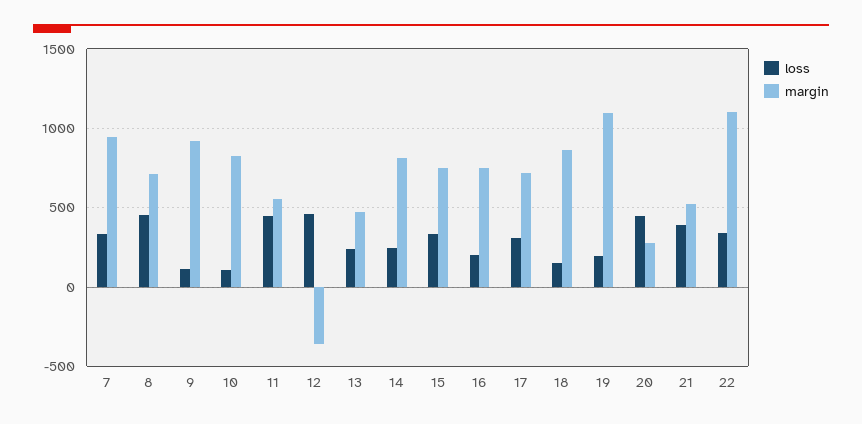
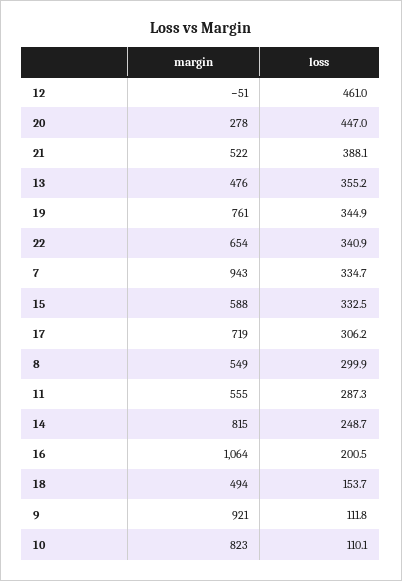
  {
    "loss": {
      "7": 334.7,
-     "8": 450,
+     "8": 299.9,
      "9": 111.8,
      "10": 110.1,
-     "11": 450,
+     "11": 287.3,
      "12": 461,
-     "13": 250,
+     "13": 355.2,
      "14": 248.7,
      "15": 332.5,
      "16": 200.5,
      "17": 306.2,
      "18": 153.7,
-     "19": 200,
+     "19": 344.9,
      "20": 447,
      "21": 388.1,
      "22": 340.9
    },
    "margin": {
      "7": 943,
-     "8": 700,
+     "8": 549,
      "9": 921,
      "10": 823,
      "11": 555,
-     "12": -350,
+     "12": -51,
      "13": 476,
      "14": 815,
-     "15": 750,
+     "15": 588,
-     "16": 750,
+     "16": 1064,
      "17": 719,
-     "18": 850,
+     "18": 494,
-     "19": 1100,
+     "19": 761,
      "20": 278,
      "21": 522,
-     "22": 1100
+     "22": 654
    }
  }

